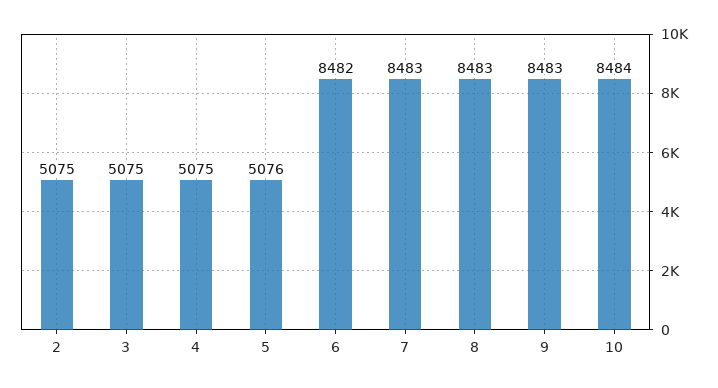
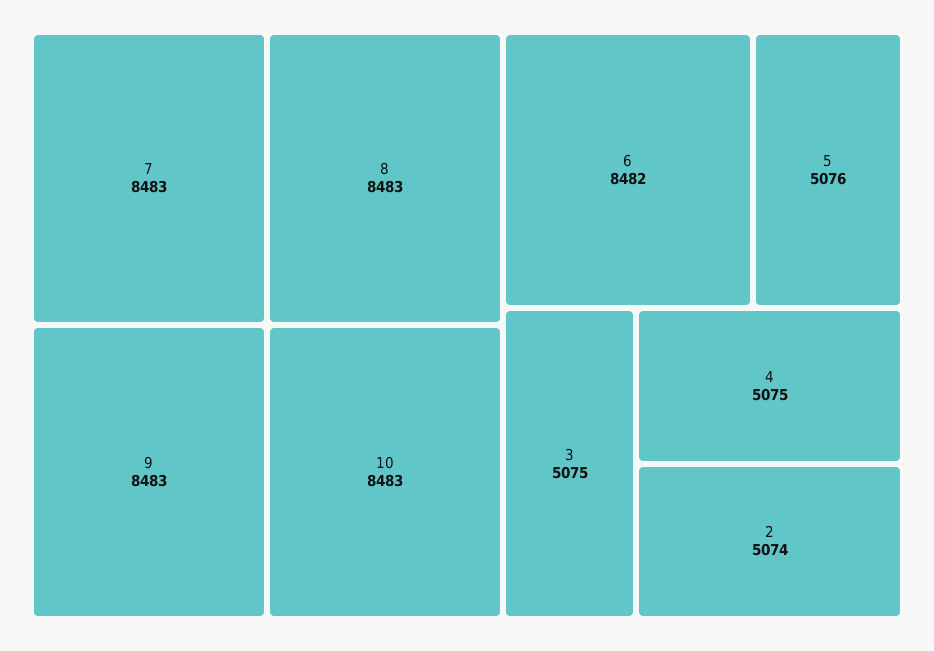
  {
-   "2": 5075,
+   "2": 5074,
    "3": 5075,
    "4": 5075,
    "5": 5076,
    "6": 8482,
    "7": 8483,
    "8": 8483,
    "9": 8483,
-   "10": 8484
+   "10": 8483
  }

